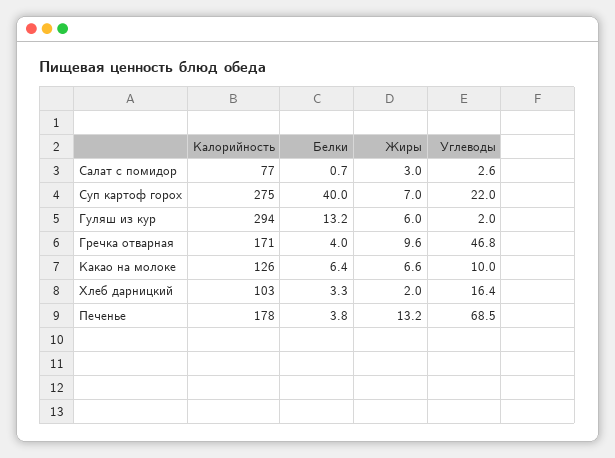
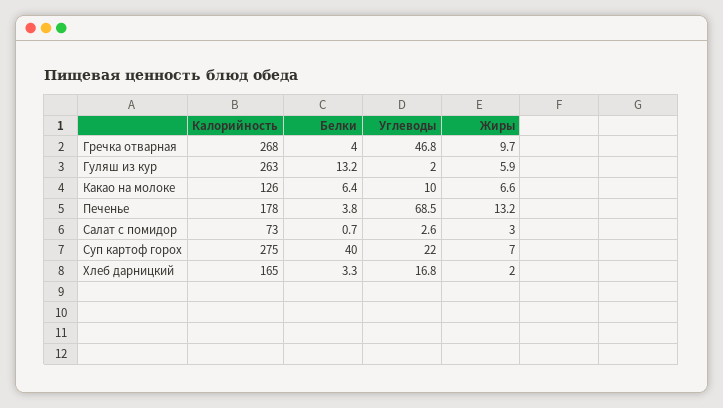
  {
    "Калорийность": {
-     "Салат с помидор": 77,
+     "Салат с помидор": 73,
      "Суп картоф горох": 275,
-     "Гуляш из кур": 294,
+     "Гуляш из кур": 263,
-     "Гречка отварная": 171,
+     "Гречка отварная": 268,
      "Какао на молоке": 126,
-     "Хлеб дарницкий": 103,
+     "Хлеб дарницкий": 165,
      "Печенье": 178
    },
    "Белки": {
      "Салат с помидор": 0.7,
      "Суп картоф горох": 40,
      "Гуляш из кур": 13.2,
      "Гречка отварная": 4,
      "Какао на молоке": 6.4,
      "Хлеб дарницкий": 3.3,
      "Печенье": 3.8
    },
    "Жиры": {
      "Салат с помидор": 3,
      "Суп картоф горох": 7,
-     "Гуляш из кур": 6,
+     "Гуляш из кур": 5.9,
-     "Гречка отварная": 9.6,
+     "Гречка отварная": 9.7,
      "Какао на молоке": 6.6,
      "Хлеб дарницкий": 2,
      "Печенье": 13.2
    },
    "Углеводы": {
      "Салат с помидор": 2.6,
      "Суп картоф горох": 22,
      "Гуляш из кур": 2,
      "Гречка отварная": 46.8,
      "Какао на молоке": 10,
-     "Хлеб дарницкий": 16.4,
+     "Хлеб дарницкий": 16.8,
      "Печенье": 68.5
    }
  }

